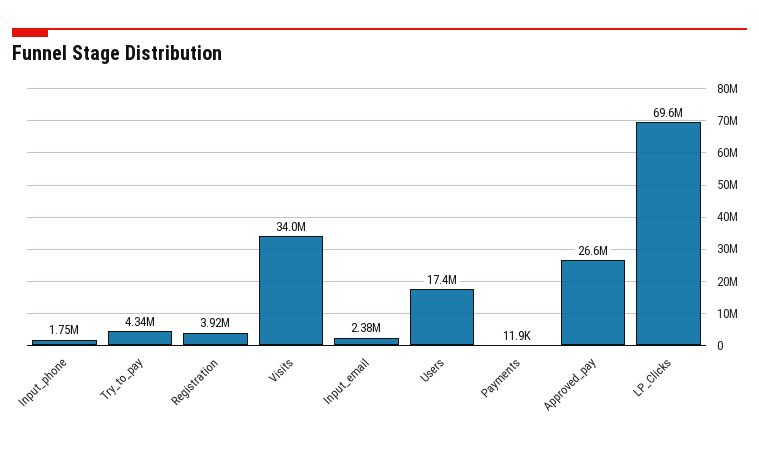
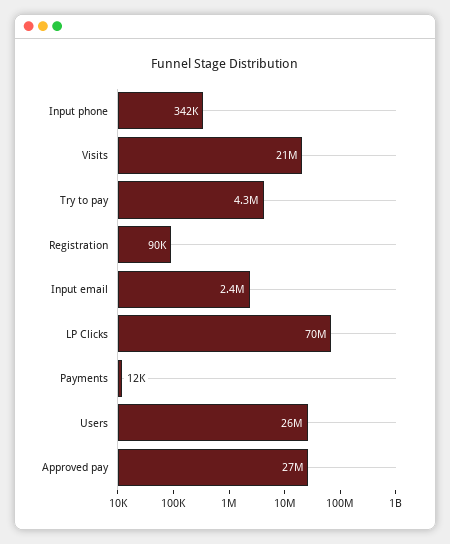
  {
-   "Input_phone": 1750000,
+   "Input_phone": 342000,
    "Try_to_pay": 4340000,
-   "Registration": 3920000,
+   "Registration": 90000,
-   "Visits": 34000000,
+   "Visits": 21000000,
    "Input_email": 2380000,
-   "Users": 17400000,
+   "Users": 26000000,
    "Payments": 11900,
    "Approved_pay": 26600000,
    "LP_Clicks": 69600000
  }

